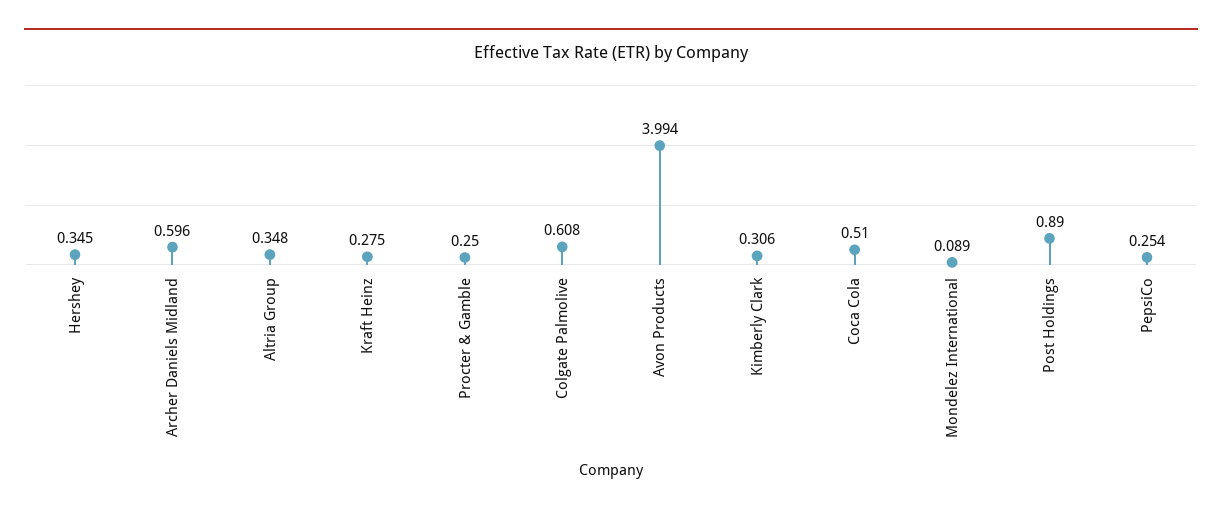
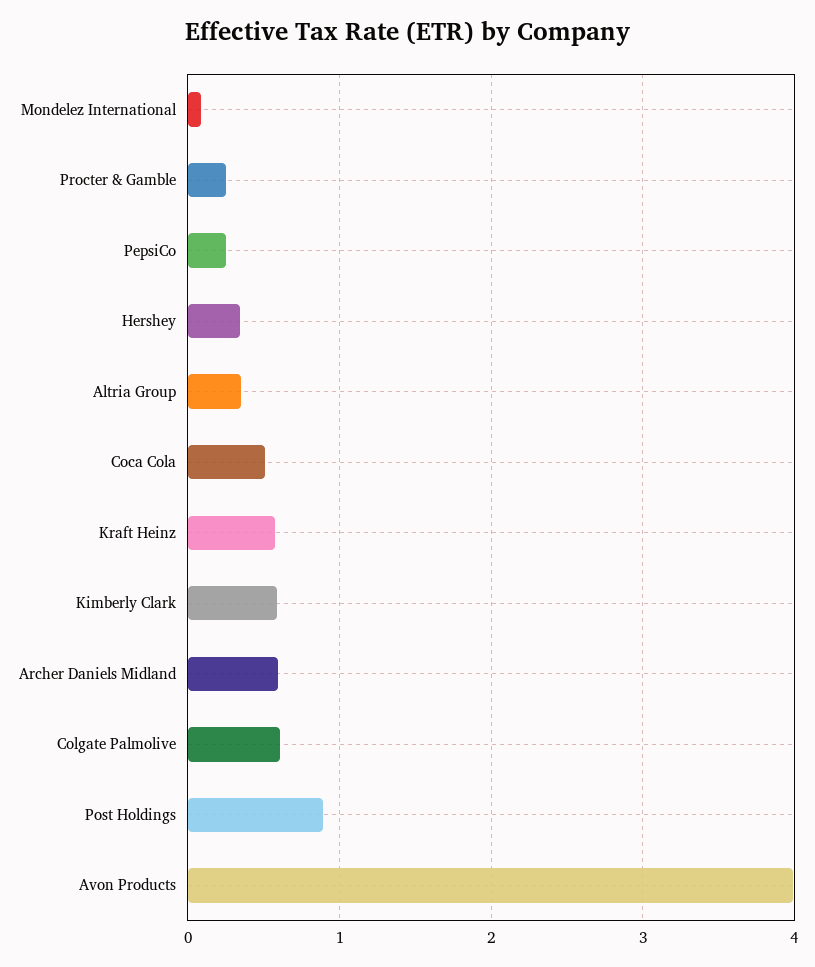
  {
    "Hershey": 0.345,
    "Archer Daniels Midland": 0.596,
    "Altria Group": 0.348,
-   "Kraft Heinz": 0.275,
+   "Kraft Heinz": 0.6,
    "Procter & Gamble": 0.25,
    "Colgate Palmolive": 0.608,
    "Avon Products": 3.994,
-   "Kimberly Clark": 0.306,
+   "Kimberly Clark": 0.6,
    "Coca Cola": 0.51,
    "Mondelez International": 0.089,
    "Post Holdings": 0.89,
    "PepsiCo": 0.254
  }

